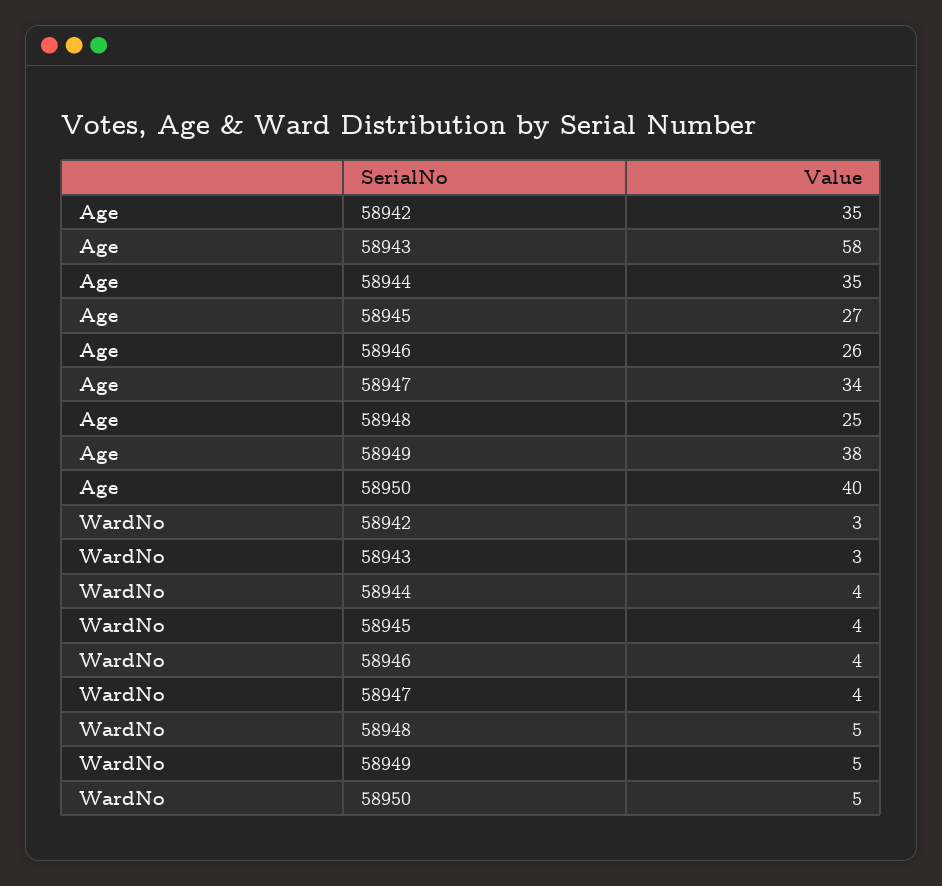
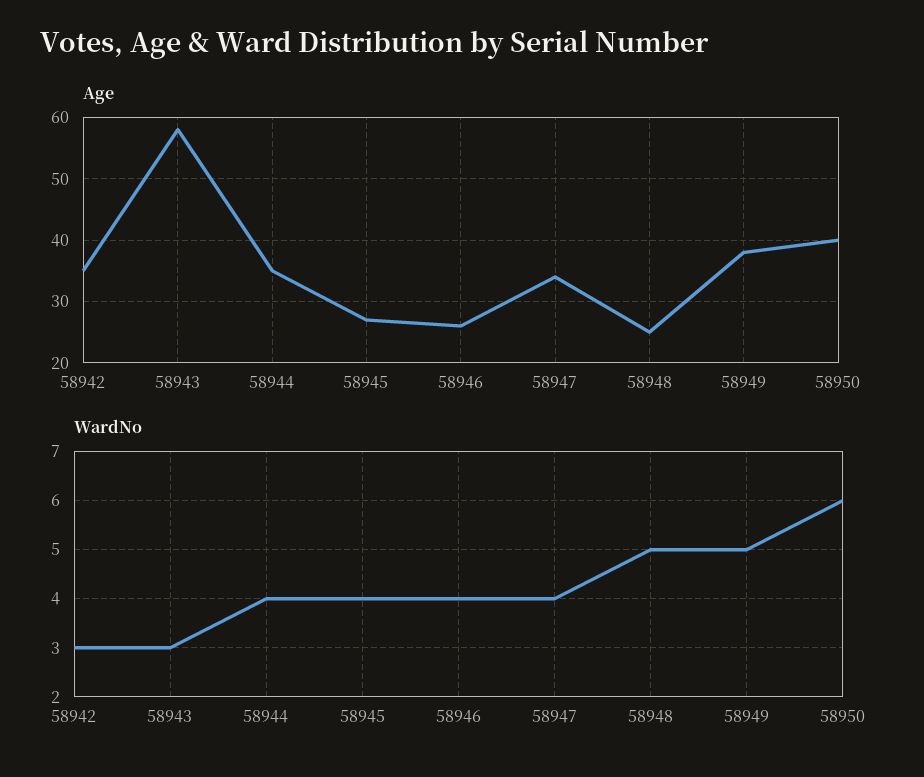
  {
    "Age": {
      "58942": 35,
      "58943": 58,
      "58944": 35,
      "58945": 27,
      "58946": 26,
      "58947": 34,
      "58948": 25,
      "58949": 38,
      "58950": 40
    },
    "WardNo": {
      "58942": 3,
      "58943": 3,
      "58944": 4,
      "58945": 4,
      "58946": 4,
      "58947": 4,
      "58948": 5,
      "58949": 5,
-     "58950": 5
+     "58950": 6
    }
  }

